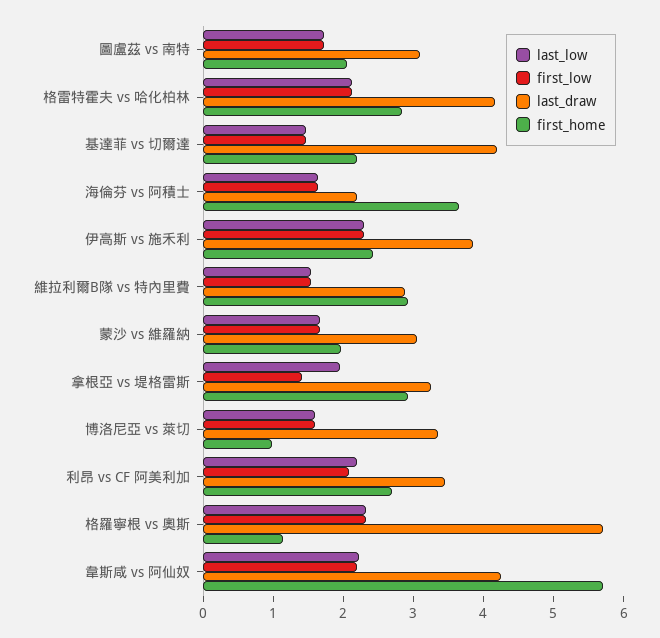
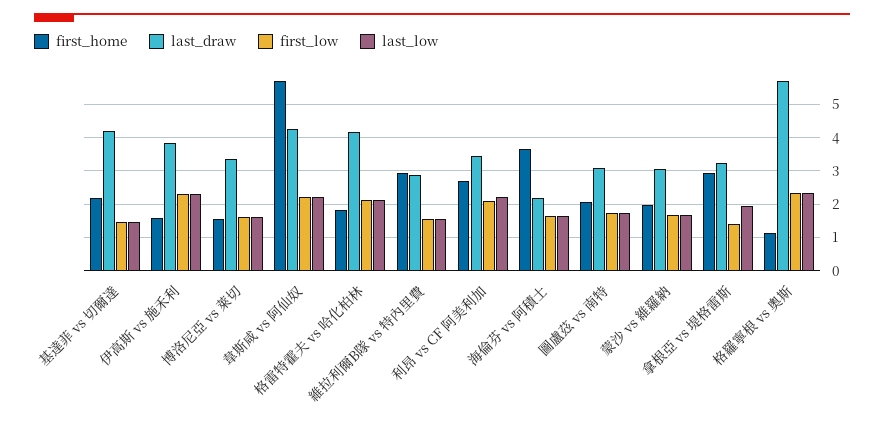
  {
    "last_low": {
      "圖盧茲 vs 南特": 1.8,
      "格雷特霍夫 vs 哈化柏林": 2.2,
      "基達菲 vs 切爾達": 1.4,
      "海倫芬 vs 阿積士": 1.6,
      "伊高斯 vs 施禾利": 2.4,
      "維拉利爾B隊 vs 特內里費": 1.6,
      "蒙沙 vs 維羅納": 1.6,
      "拿根亞 vs 堤格雷斯": 2,
      "博洛尼亞 vs 萊切": 1.6,
      "利昂 vs CF 阿美利加": 2.2,
      "格羅寧根 vs 奧斯": 2.4,
      "韋斯咸 vs 阿仙奴": 2.2
    },
    "first_low": {
      "圖盧茲 vs 南特": 1.8,
      "格雷特霍夫 vs 哈化柏林": 2.2,
      "基達菲 vs 切爾達": 1.4,
      "海倫芬 vs 阿積士": 1.6,
      "伊高斯 vs 施禾利": 2.4,
      "維拉利爾B隊 vs 特內里費": 1.6,
      "蒙沙 vs 維羅納": 1.6,
      "拿根亞 vs 堤格雷斯": 1.4,
      "博洛尼亞 vs 萊切": 1.6,
      "利昂 vs CF 阿美利加": 2,
      "格羅寧根 vs 奧斯": 2.4,
      "韋斯咸 vs 阿仙奴": 2.2
    },
    "last_draw": {
      "圖盧茲 vs 南特": 3.2,
      "格雷特霍夫 vs 哈化柏林": 4.2,
      "基達菲 vs 切爾達": 4.2,
      "海倫芬 vs 阿積士": 2.2,
      "伊高斯 vs 施禾利": 3.8,
      "維拉利爾B隊 vs 特內里費": 2.8,
      "蒙沙 vs 維羅納": 3,
      "拿根亞 vs 堤格雷斯": 3.2,
      "博洛尼亞 vs 萊切": 3.4,
      "利昂 vs CF 阿美利加": 3.4,
      "格羅寧根 vs 奧斯": 5.8,
      "韋斯咸 vs 阿仙奴": 4.2
    },
    "first_home": {
      "圖盧茲 vs 南特": 2,
-     "格雷特霍夫 vs 哈化柏林": 2.8,
+     "格雷特霍夫 vs 哈化柏林": 1.8,
      "基達菲 vs 切爾達": 2.2,
      "海倫芬 vs 阿積士": 3.6,
-     "伊高斯 vs 施禾利": 2.4,
+     "伊高斯 vs 施禾利": 1.6,
      "維拉利爾B隊 vs 特內里費": 3,
      "蒙沙 vs 維羅納": 2,
      "拿根亞 vs 堤格雷斯": 3,
-     "博洛尼亞 vs 萊切": 1,
+     "博洛尼亞 vs 萊切": 1.6,
      "利昂 vs CF 阿美利加": 2.8,
      "格羅寧根 vs 奧斯": 1.2,
      "韋斯咸 vs 阿仙奴": 5.8
    }
  }

